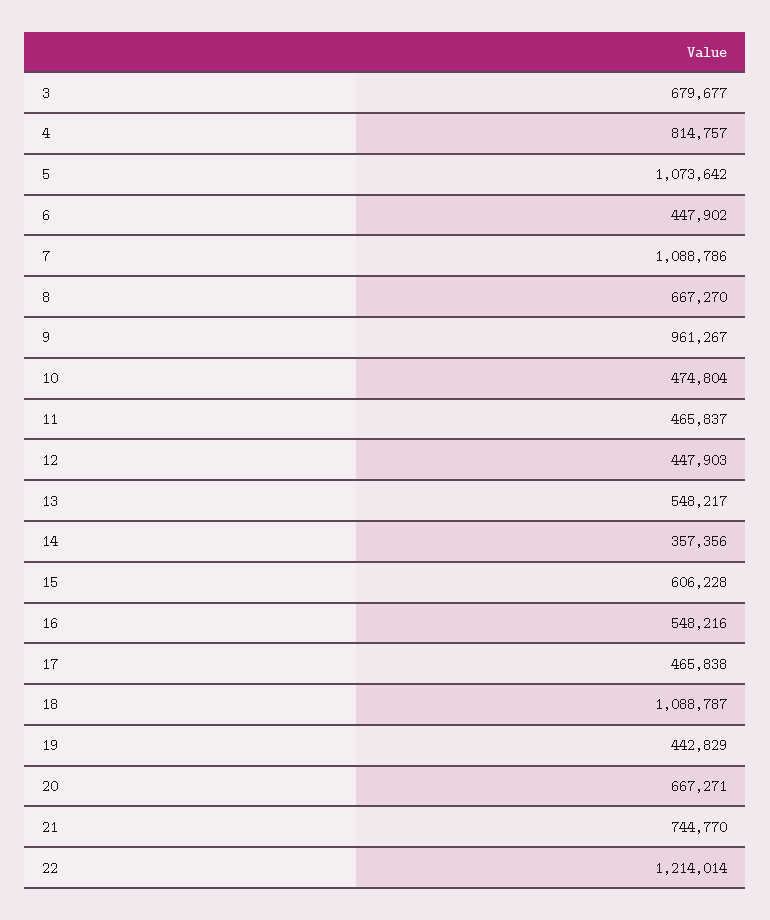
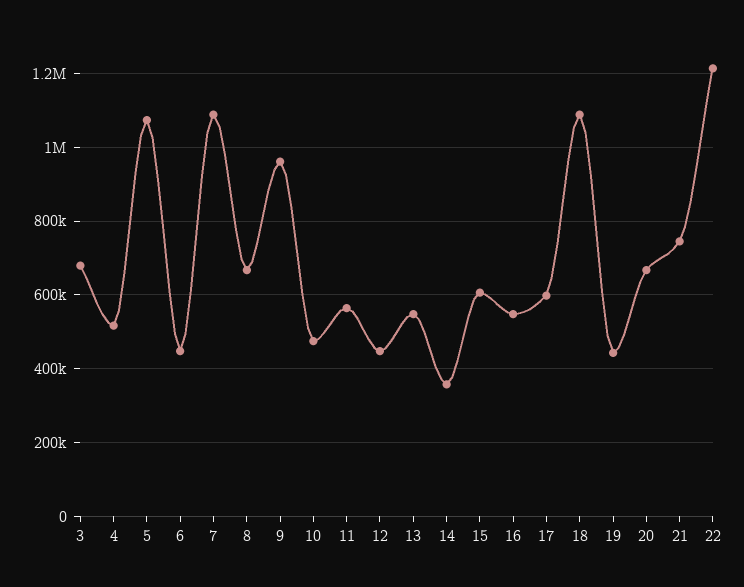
  {
    "3": 679677,
-   "4": 814757,
+   "4": 520000,
    "5": 1073642,
    "6": 447902,
    "7": 1088786,
    "8": 667270,
    "9": 961267,
    "10": 474804,
-   "11": 465837,
+   "11": 560000,
    "12": 447903,
    "13": 548217,
    "14": 357356,
    "15": 606228,
    "16": 548216,
-   "17": 465838,
+   "17": 600000,
    "18": 1088787,
    "19": 442829,
    "20": 667271,
    "21": 744770,
    "22": 1214014
  }

